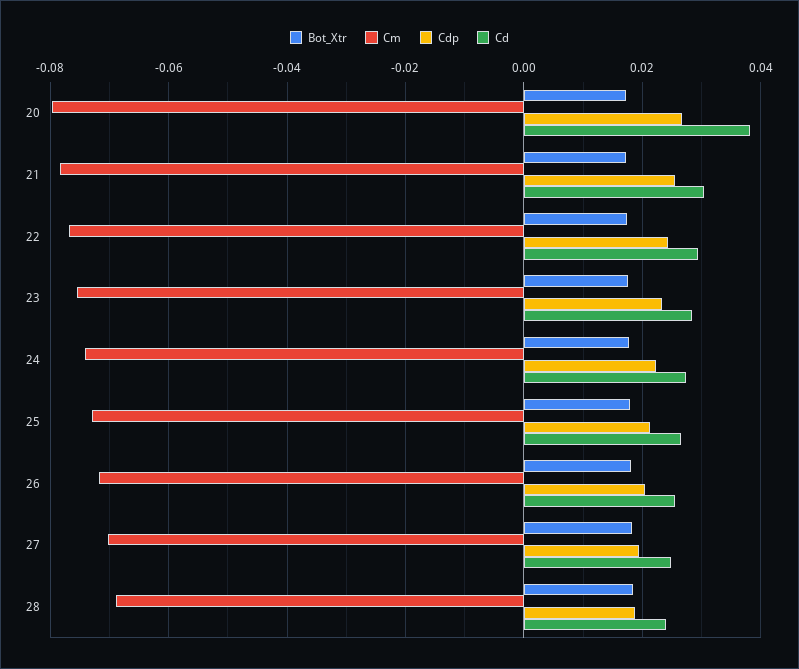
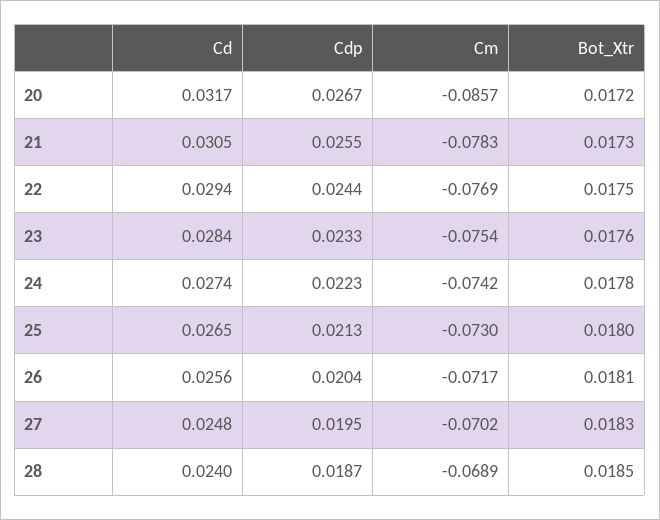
  {
    "Bot_Xtr": {
      "20": 0.0172,
      "21": 0.0173,
      "22": 0.0175,
      "23": 0.0176,
      "24": 0.0178,
      "25": 0.018,
      "26": 0.0181,
      "27": 0.0183,
      "28": 0.0185
    },
    "Cm": {
-     "20": -0.08,
+     "20": -0.0857,
      "21": -0.0783,
      "22": -0.0769,
      "23": -0.0754,
      "24": -0.0742,
      "25": -0.073,
      "26": -0.0717,
      "27": -0.0702,
      "28": -0.0689
    },
    "Cdp": {
      "20": 0.0267,
      "21": 0.0255,
      "22": 0.0244,
      "23": 0.0233,
      "24": 0.0223,
      "25": 0.0213,
      "26": 0.0204,
      "27": 0.0195,
      "28": 0.0187
    },
    "Cd": {
-     "20": 0.038,
+     "20": 0.0317,
      "21": 0.0305,
      "22": 0.0294,
      "23": 0.0284,
      "24": 0.0274,
      "25": 0.0265,
      "26": 0.0256,
      "27": 0.0248,
      "28": 0.024
    }
  }

